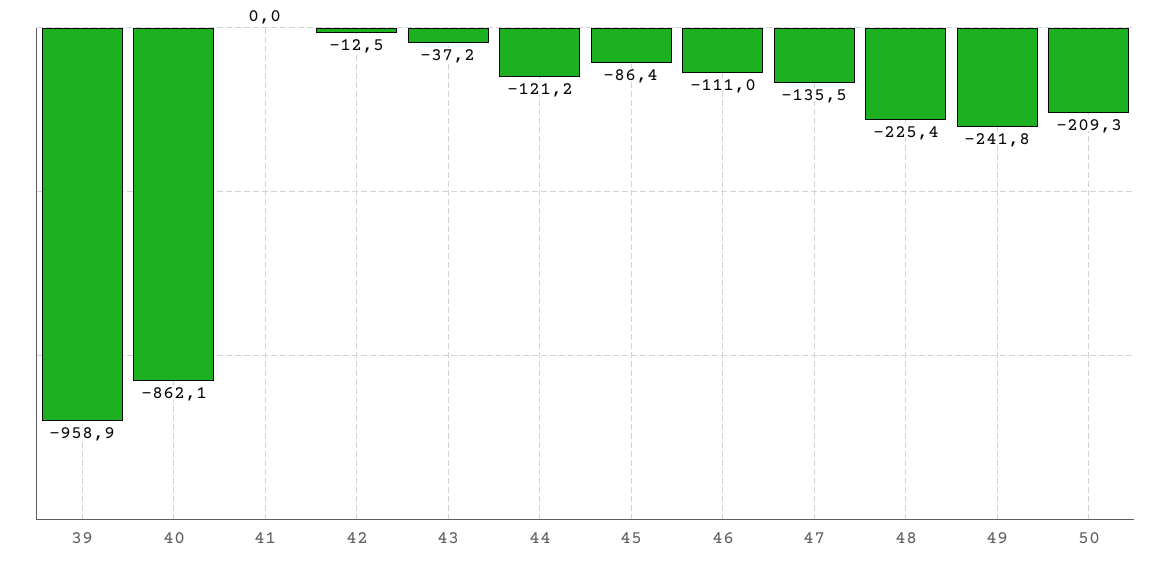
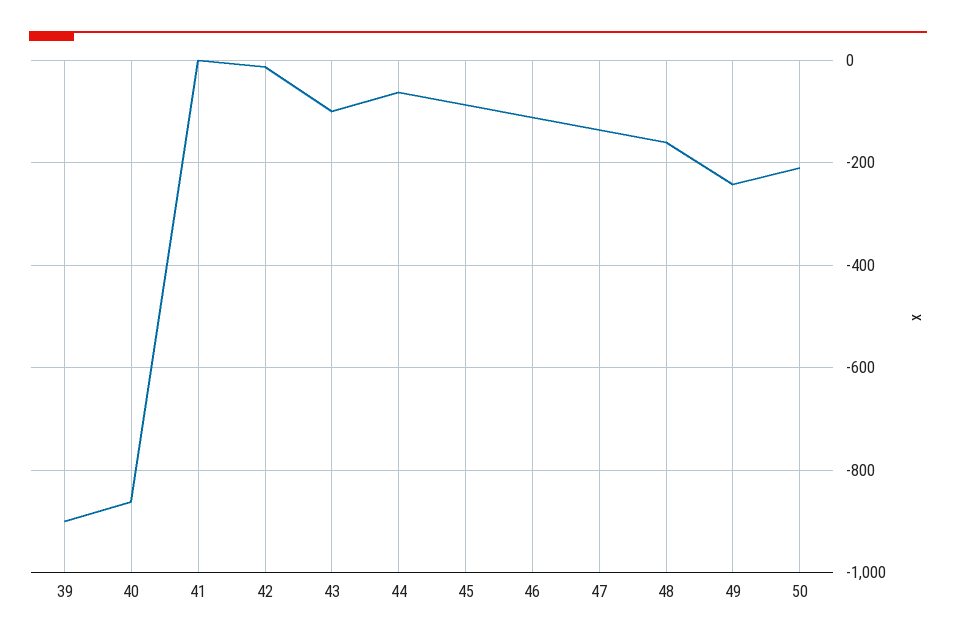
  {
-   "39": -958.9,
+   "39": -900,
    "40": -862.1,
    "41": 0,
    "42": -12.5,
-   "43": -37.2,
+   "43": -100,
-   "44": -121.2,
+   "44": -60,
    "45": -86.4,
    "46": -111,
    "47": -135.5,
-   "48": -225.4,
+   "48": -160,
    "49": -241.8,
    "50": -209.3
  }

